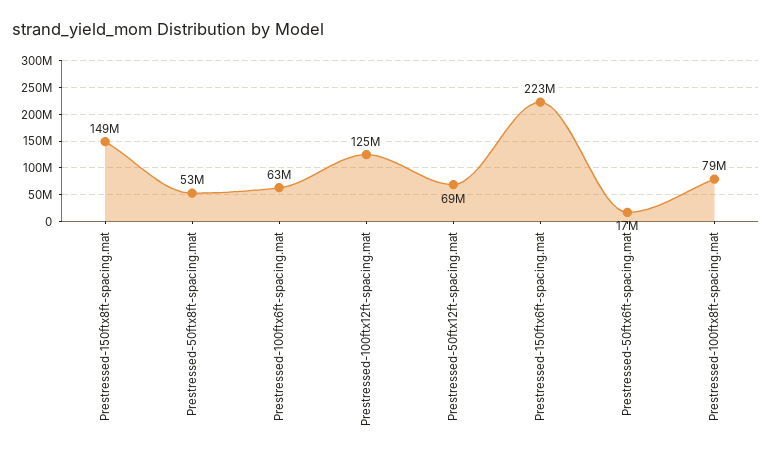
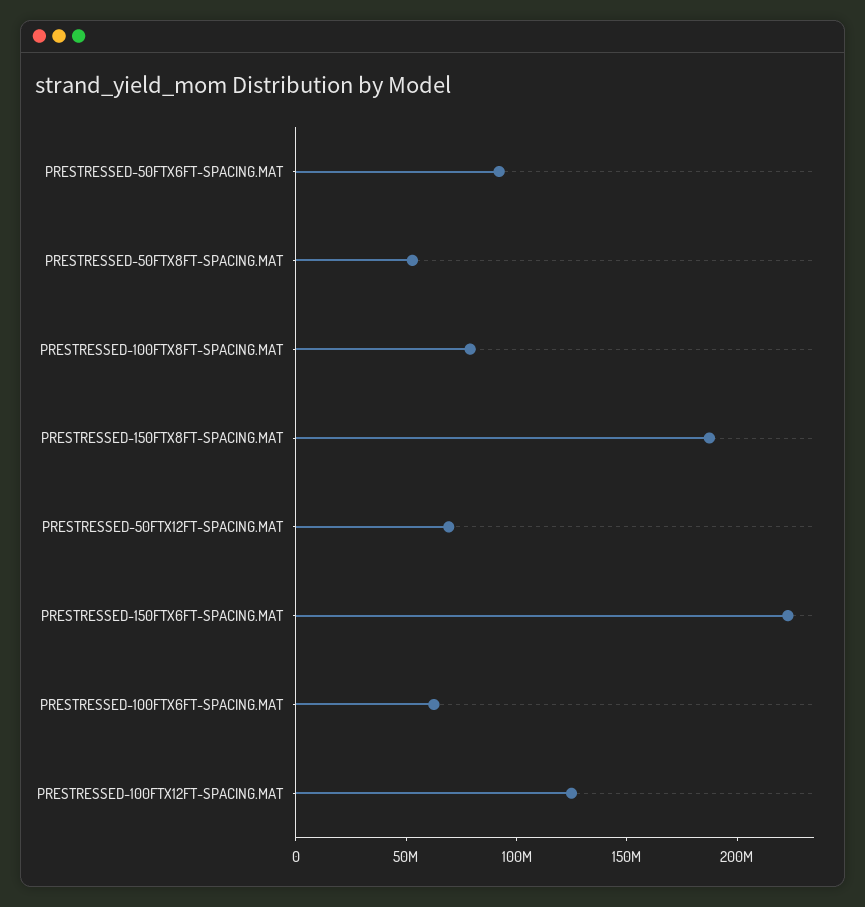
  {
-   "Prestressed-150ftx8ft-spacing.mat": 149000000,
+   "Prestressed-150ftx8ft-spacing.mat": 190000000,
    "Prestressed-50ftx8ft-spacing.mat": 53000000,
    "Prestressed-100ftx6ft-spacing.mat": 63000000,
    "Prestressed-100ftx12ft-spacing.mat": 125000000,
    "Prestressed-50ftx12ft-spacing.mat": 69000000,
    "Prestressed-150ftx6ft-spacing.mat": 223000000,
-   "Prestressed-50ftx6ft-spacing.mat": 17000000,
+   "Prestressed-50ftx6ft-spacing.mat": 90000000,
    "Prestressed-100ftx8ft-spacing.mat": 79000000
  }

